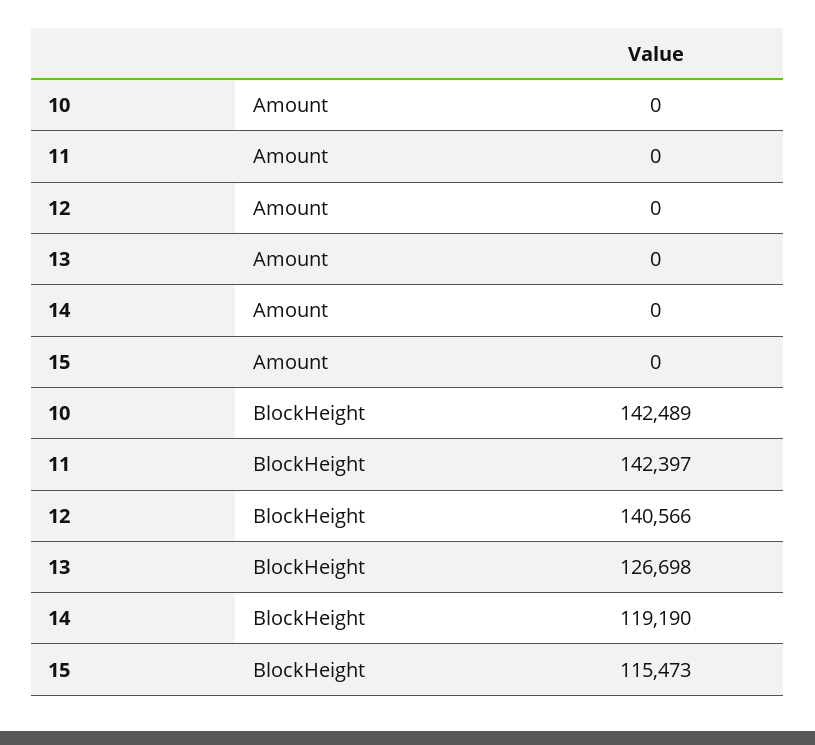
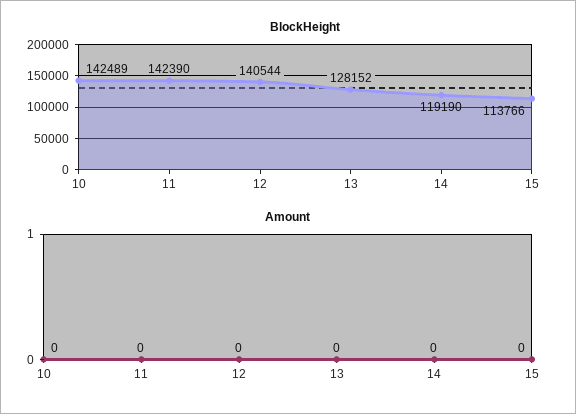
  {
    "Amount": {
      "10": 0,
      "11": 0,
      "12": 0,
      "13": 0,
      "14": 0,
      "15": 0
    },
    "BlockHeight": {
      "10": 142489,
-     "11": 142397,
+     "11": 142390,
-     "12": 140566,
+     "12": 140544,
-     "13": 126698,
+     "13": 128152,
      "14": 119190,
-     "15": 115473
+     "15": 113766
    }
  }

